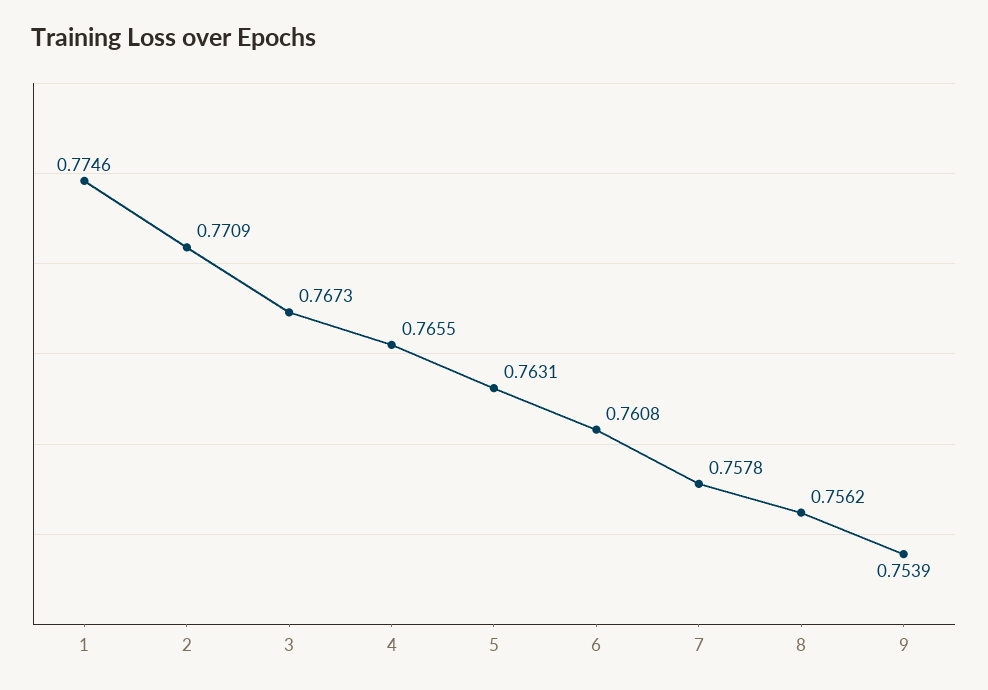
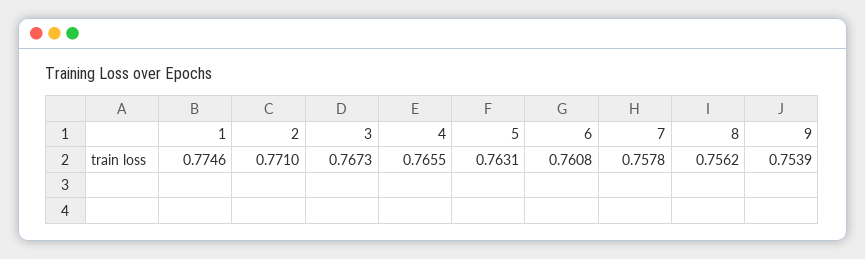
  {
    "1": 0.7746,
-   "2": 0.7709,
+   "2": 0.771,
    "3": 0.7673,
    "4": 0.7655,
    "5": 0.7631,
    "6": 0.7608,
    "7": 0.7578,
    "8": 0.7562,
    "9": 0.7539
  }

